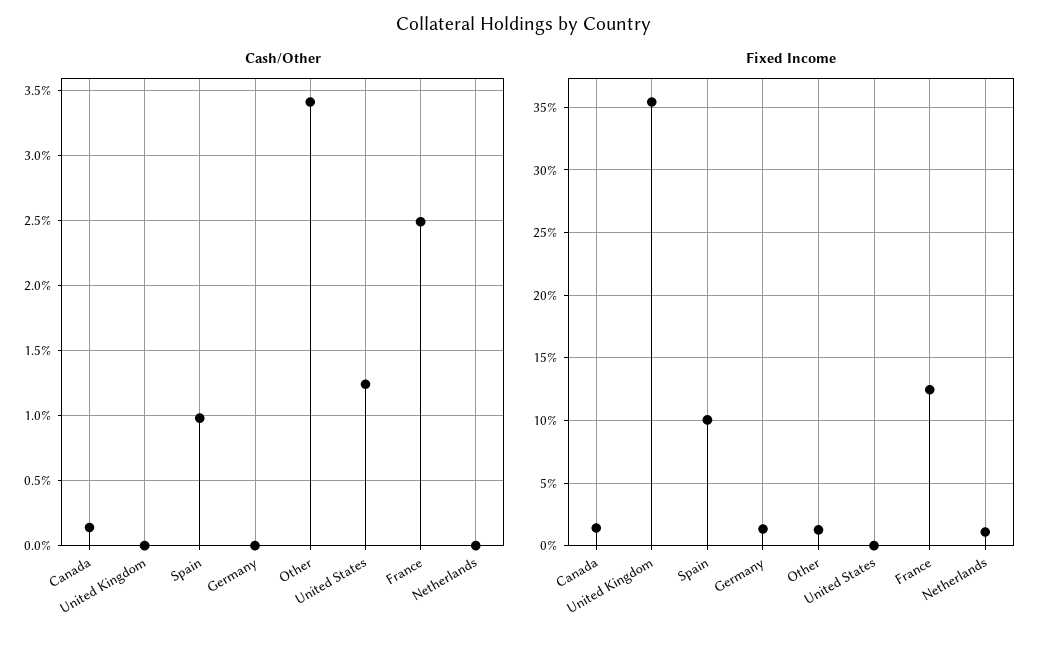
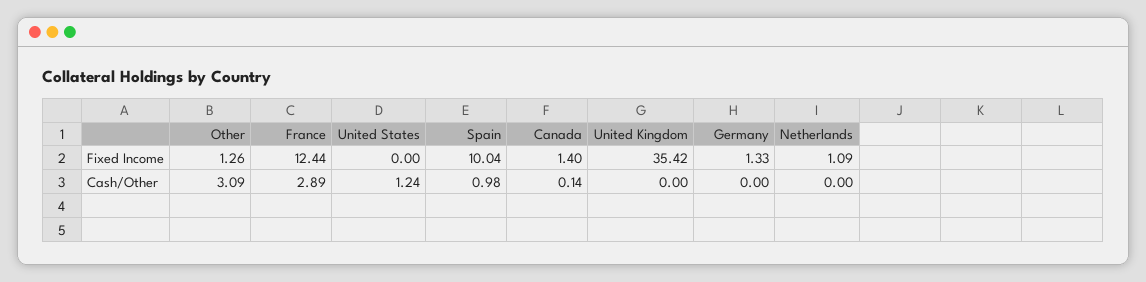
  {
    "Cash/Other": {
      "Canada": 0.14,
      "United Kingdom": 0,
      "Spain": 0.98,
      "Germany": 0,
-     "Other": 3.4,
+     "Other": 3.09,
      "United States": 1.24,
-     "France": 2.5,
+     "France": 2.89,
      "Netherlands": 0
    },
    "Fixed Income": {
      "Canada": 1.4,
      "United Kingdom": 35.42,
      "Spain": 10.04,
      "Germany": 1.33,
      "Other": 1.26,
      "United States": 0,
      "France": 12.44,
      "Netherlands": 1.09
    }
  }

